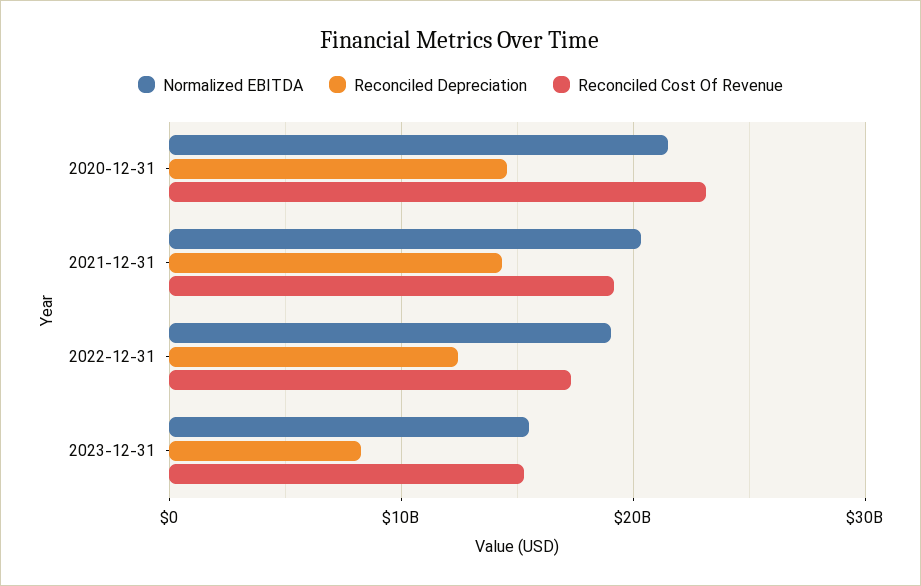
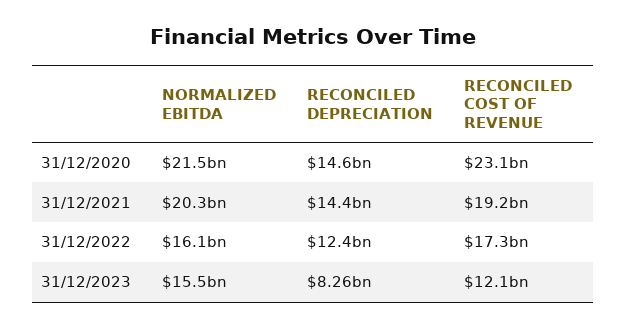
  {
    "Normalized EBITDA": {
      "2020-12-31": 21500000000,
      "2021-12-31": 20300000000,
-     "2022-12-31": 19000000000,
+     "2022-12-31": 16100000000,
      "2023-12-31": 15500000000
    },
    "Reconciled Depreciation": {
      "2020-12-31": 14600000000,
      "2021-12-31": 14400000000,
      "2022-12-31": 12400000000,
      "2023-12-31": 8260000000
    },
    "Reconciled Cost Of Revenue": {
      "2020-12-31": 23100000000,
      "2021-12-31": 19200000000,
      "2022-12-31": 17300000000,
-     "2023-12-31": 15000000000
+     "2023-12-31": 12100000000
    }
  }

